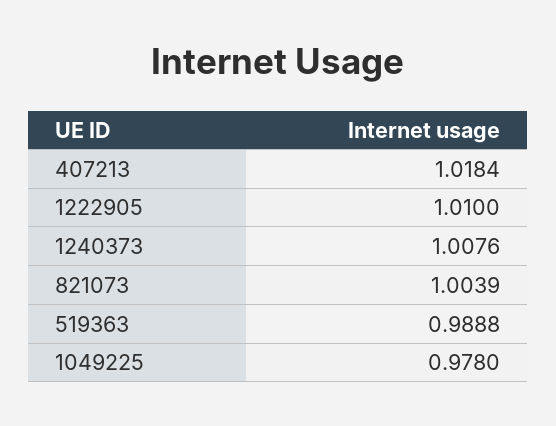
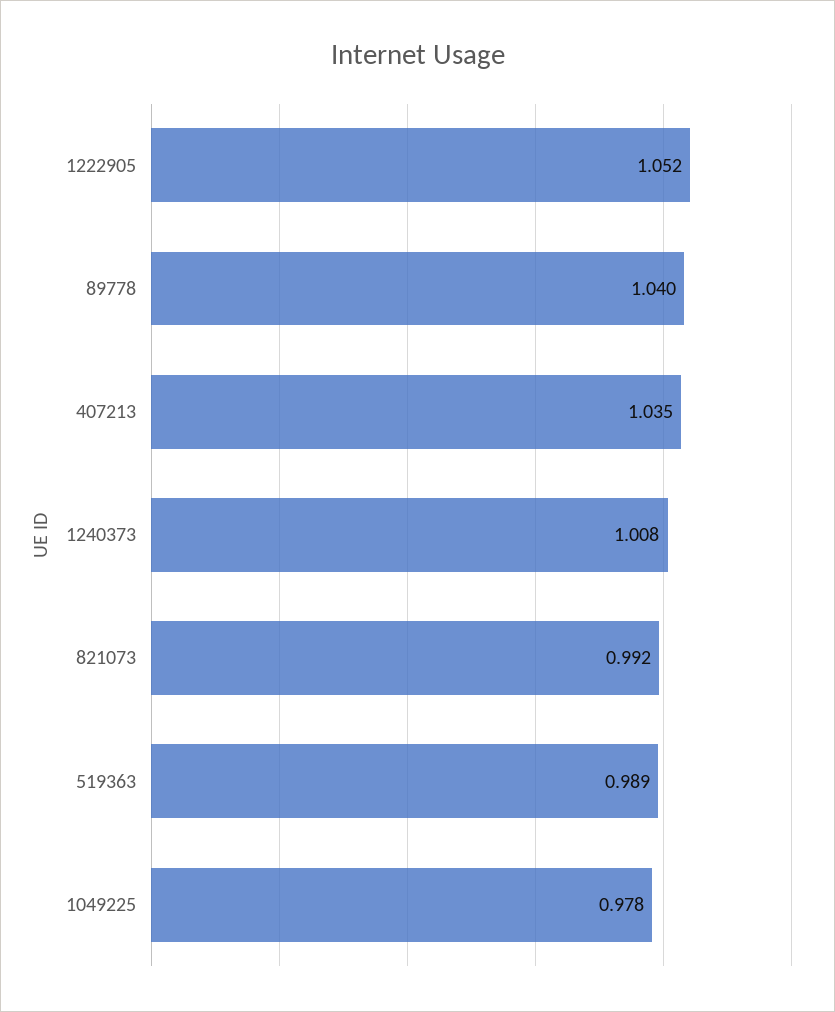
  {
-   "407213": 1.0184,
+   "407213": 1.035,
-   "1222905": 1.01,
+   "1222905": 1.052,
    "1240373": 1.0076,
-   "821073": 1.0039,
+   "821073": 0.992,
    "519363": 0.9888,
-   "1049225": 0.978
+   "1049225": 0.978,
+   "89778": 1.04
  }

